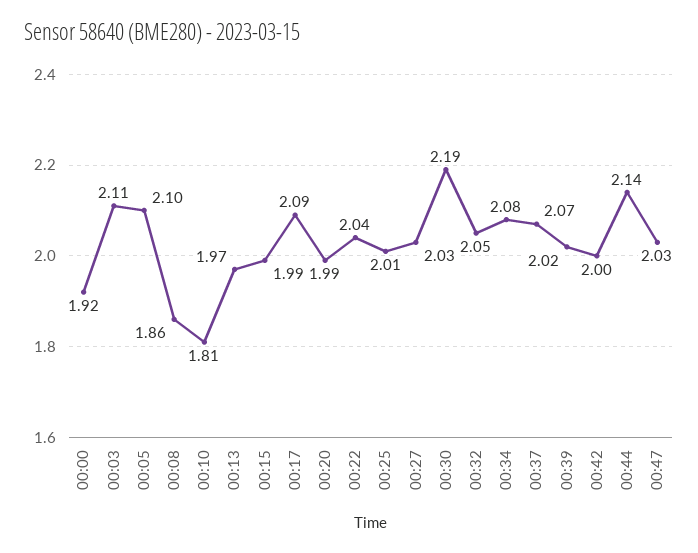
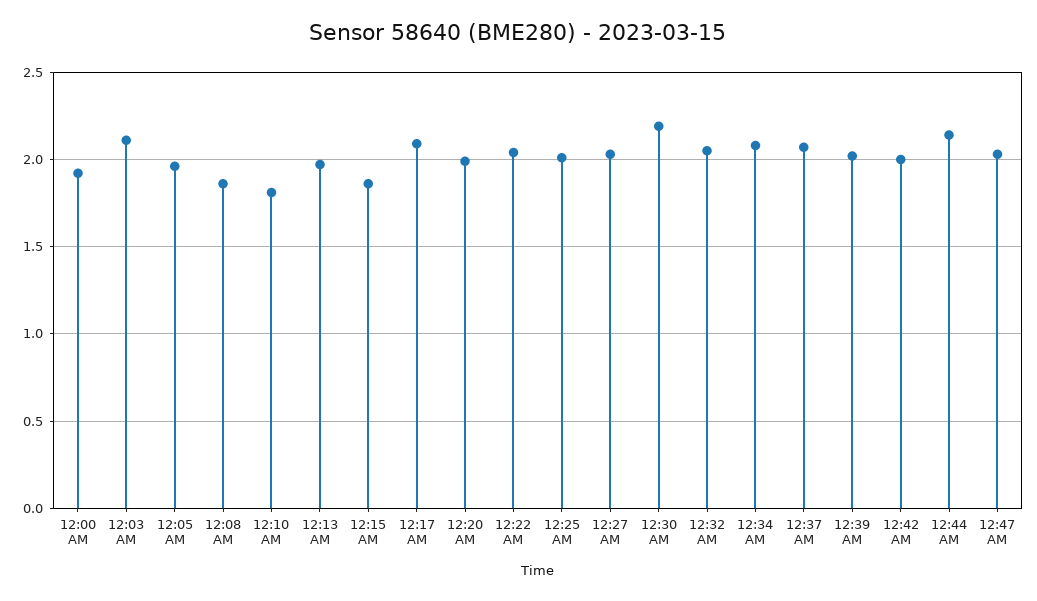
  {
    "00:00": 1.92,
    "00:03": 2.11,
-   "00:05": 2.1,
+   "00:05": 1.95,
    "00:08": 1.86,
    "00:10": 1.81,
    "00:13": 1.97,
-   "00:15": 1.99,
+   "00:15": 1.85,
    "00:17": 2.09,
    "00:20": 1.99,
    "00:22": 2.04,
    "00:25": 2.01,
    "00:27": 2.03,
    "00:30": 2.19,
    "00:32": 2.05,
    "00:34": 2.08,
    "00:37": 2.07,
    "00:39": 2.02,
    "00:42": 2,
    "00:44": 2.14,
    "00:47": 2.03
  }

